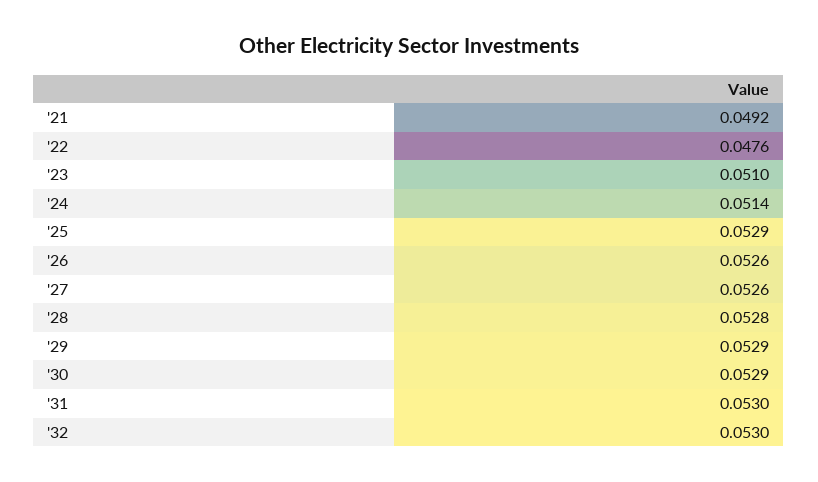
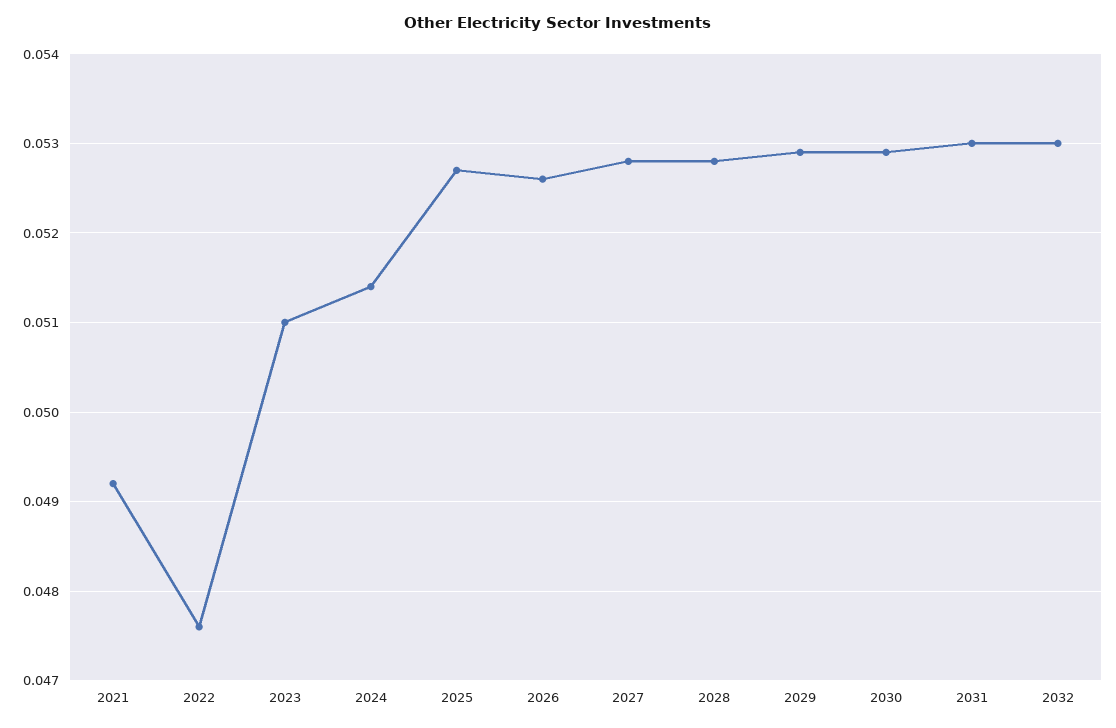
  {
    "'21": 0.0492,
    "'22": 0.0476,
    "'23": 0.051,
    "'24": 0.0514,
-   "'25": 0.0529,
+   "'25": 0.0527,
    "'26": 0.0526,
-   "'27": 0.0526,
+   "'27": 0.0528,
    "'28": 0.0528,
    "'29": 0.0529,
    "'30": 0.0529,
    "'31": 0.053,
    "'32": 0.053
  }

